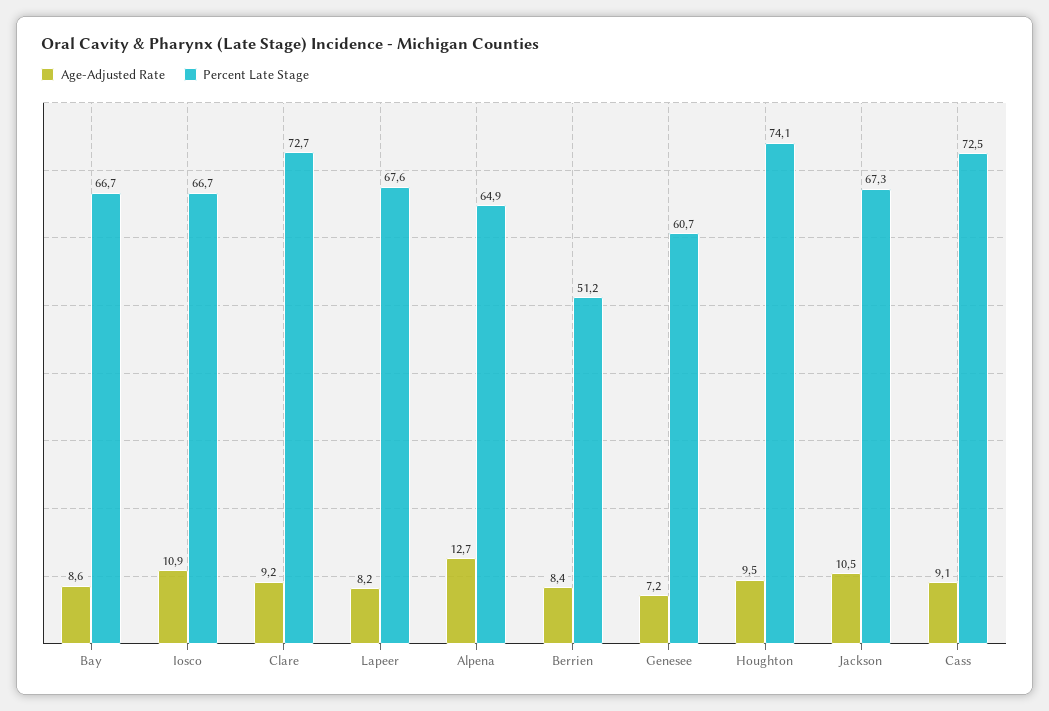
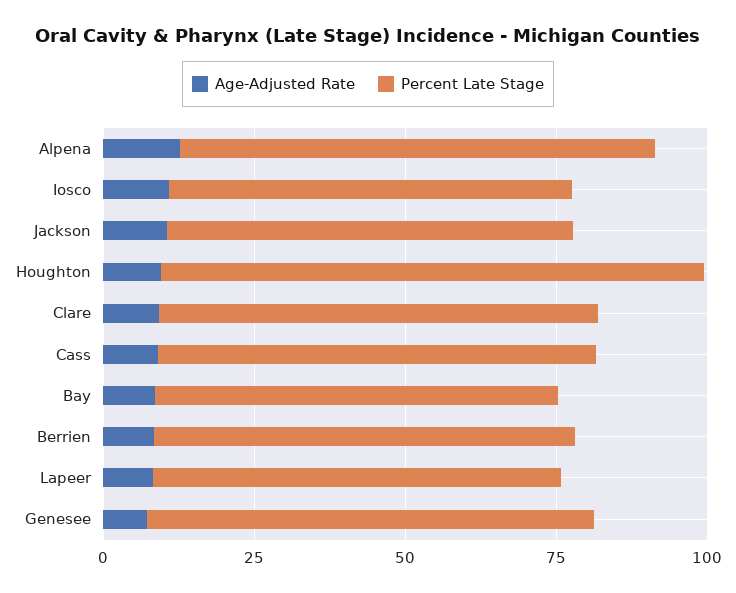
  {
    "Age-Adjusted Rate": {
      "Bay": 8.6,
      "Iosco": 10.9,
      "Clare": 9.2,
      "Lapeer": 8.2,
      "Alpena": 12.7,
      "Berrien": 8.4,
      "Genesee": 7.2,
      "Houghton": 9.5,
      "Jackson": 10.5,
      "Cass": 9.1
    },
    "Percent Late Stage": {
      "Bay": 66.7,
      "Iosco": 66.7,
      "Clare": 72.7,
      "Lapeer": 67.6,
-     "Alpena": 64.9,
+     "Alpena": 80,
-     "Berrien": 51.2,
+     "Berrien": 70,
-     "Genesee": 60.7,
+     "Genesee": 75,
-     "Houghton": 74.1,
+     "Houghton": 90,
      "Jackson": 67.3,
      "Cass": 72.5
    }
  }

